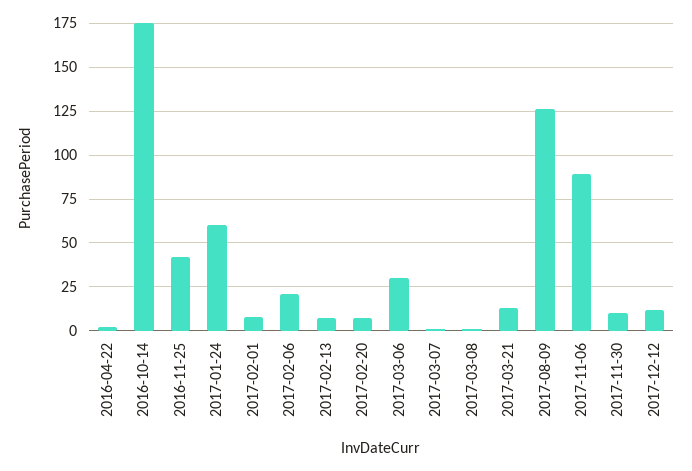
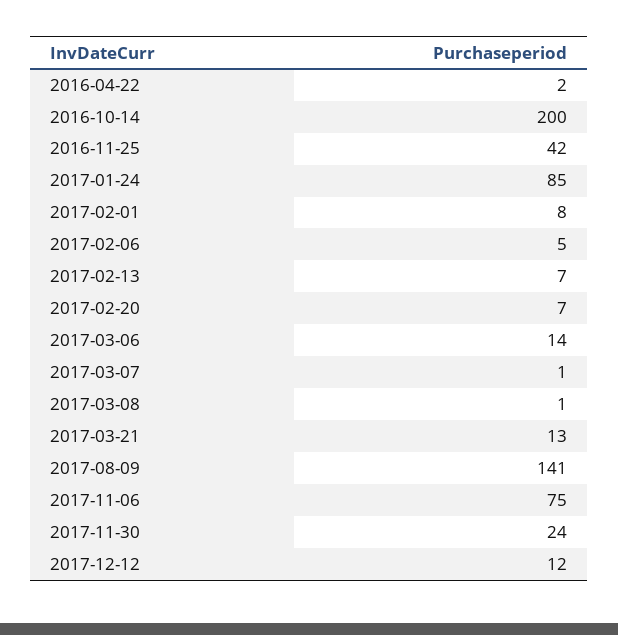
  {
    "2016-04-22": 2,
-   "2016-10-14": 175,
+   "2016-10-14": 200,
    "2016-11-25": 42,
-   "2017-01-24": 60,
+   "2017-01-24": 85,
    "2017-02-01": 8,
-   "2017-02-06": 20,
+   "2017-02-06": 5,
    "2017-02-13": 7,
    "2017-02-20": 7,
-   "2017-03-06": 30,
+   "2017-03-06": 14,
    "2017-03-07": 1,
    "2017-03-08": 1,
    "2017-03-21": 13,
-   "2017-08-09": 125,
+   "2017-08-09": 141,
-   "2017-11-06": 90,
+   "2017-11-06": 75,
-   "2017-11-30": 10,
+   "2017-11-30": 24,
    "2017-12-12": 12
  }

